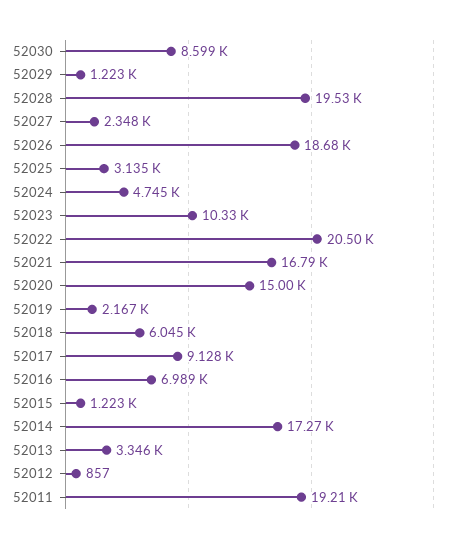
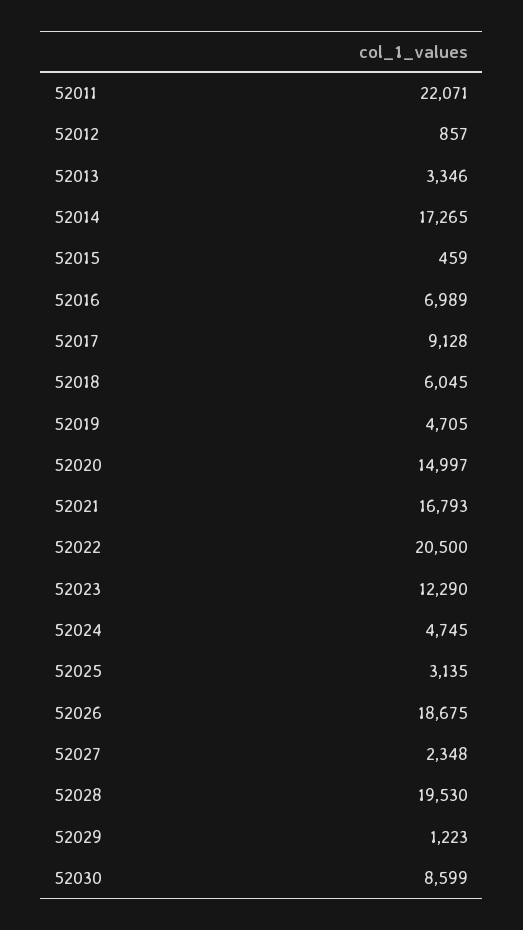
  {
    "52030": 8599,
    "52029": 1223,
    "52028": 19530,
    "52027": 2348,
    "52026": 18675,
    "52025": 3135,
    "52024": 4745,
-   "52023": 10330,
+   "52023": 12290,
    "52022": 20500,
    "52021": 16793,
    "52020": 14997,
-   "52019": 2167,
+   "52019": 4705,
    "52018": 6045,
    "52017": 9128,
    "52016": 6989,
-   "52015": 1223,
+   "52015": 459,
    "52014": 17265,
    "52013": 3346,
    "52012": 857,
-   "52011": 19210
+   "52011": 22071
  }

